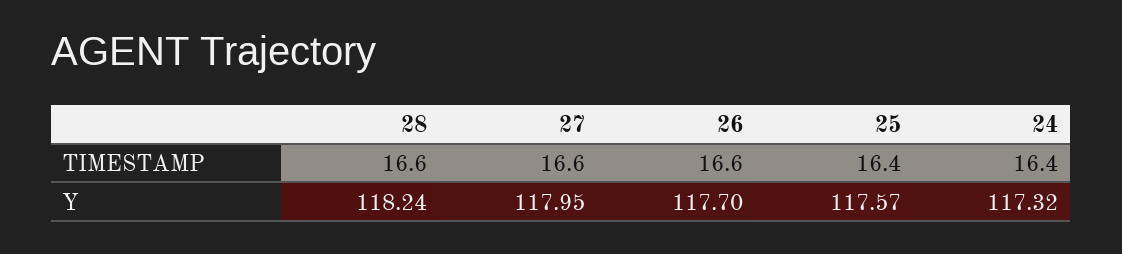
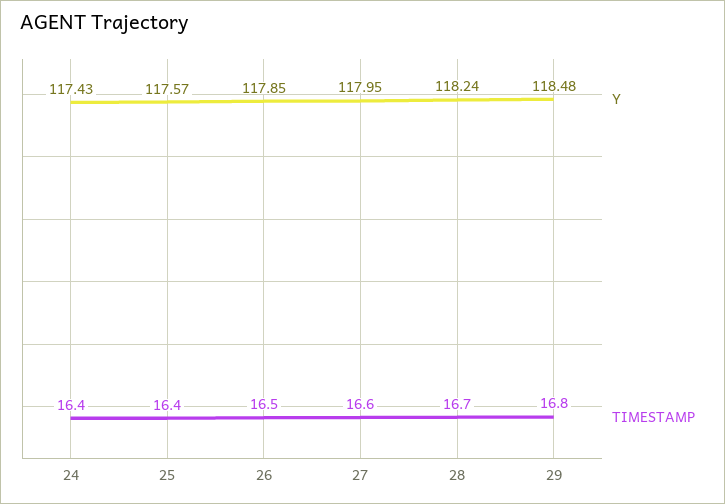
  {
    "TIMESTAMP": {
-     "28": 16.6,
+     "28": 16.7,
      "27": 16.6,
-     "26": 16.6,
+     "26": 16.5,
      "25": 16.4,
-     "24": 16.4
+     "24": 16.4,
+     "29": 16.8
    },
    "Y": {
      "28": 118.24,
      "27": 117.95,
-     "26": 117.7,
+     "26": 117.85,
      "25": 117.57,
-     "24": 117.32
+     "24": 117.43,
+     "29": 118.48
    }
  }

